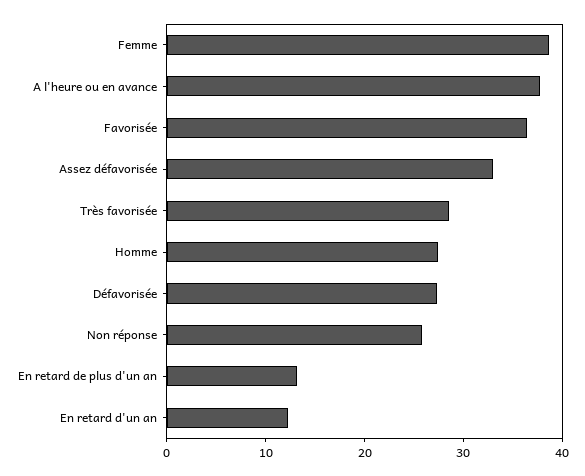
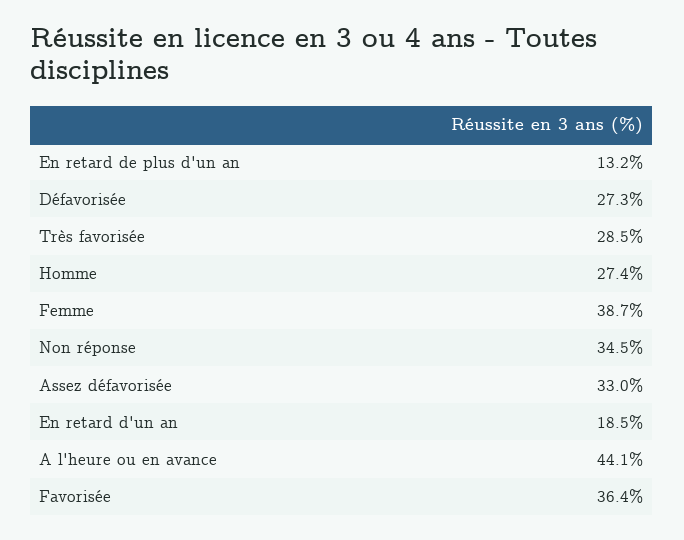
  {
    "Femme": 38.7,
-   "A l'heure ou en avance": 38,
+   "A l'heure ou en avance": 44.1,
    "Favorisée": 36.4,
    "Assez défavorisée": 33,
    "Très favorisée": 28.5,
    "Homme": 27.4,
    "Défavorisée": 27.3,
-   "Non réponse": 26,
+   "Non réponse": 34.5,
    "En retard de plus d'un an": 13.2,
-   "En retard d'un an": 12
+   "En retard d'un an": 18.5
  }

